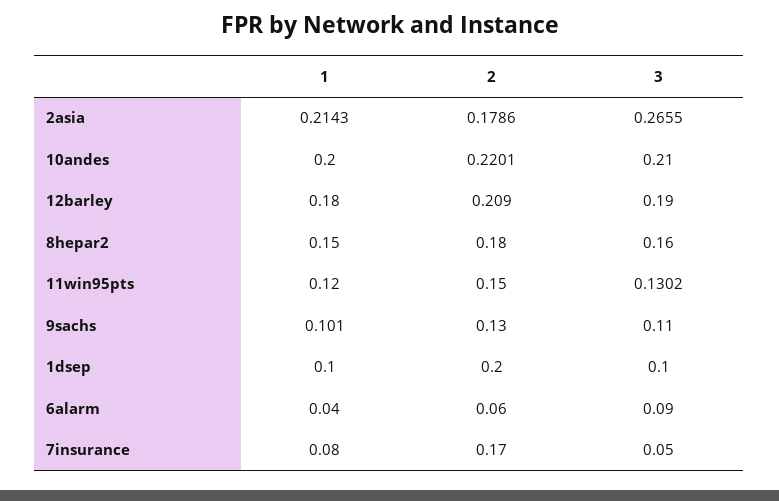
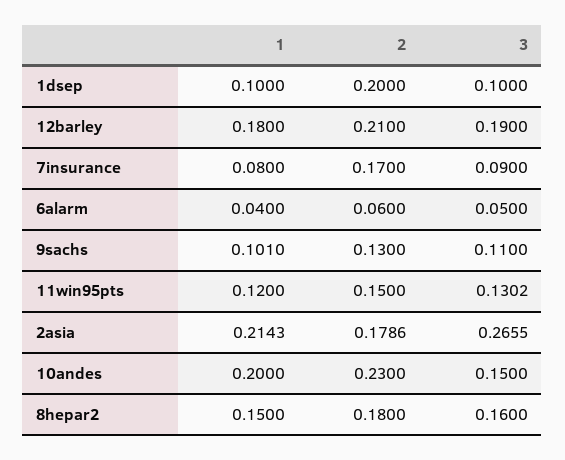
  {
    "1": {
      "2asia": 0.2143,
      "10andes": 0.2,
      "12barley": 0.18,
      "8hepar2": 0.15,
      "11win95pts": 0.12,
      "9sachs": 0.101,
      "1dsep": 0.1,
      "6alarm": 0.04,
      "7insurance": 0.08
    },
    "2": {
      "2asia": 0.1786,
-     "10andes": 0.2201,
+     "10andes": 0.23,
-     "12barley": 0.209,
+     "12barley": 0.21,
      "8hepar2": 0.18,
      "11win95pts": 0.15,
      "9sachs": 0.13,
      "1dsep": 0.2,
      "6alarm": 0.06,
      "7insurance": 0.17
    },
    "3": {
      "2asia": 0.2655,
-     "10andes": 0.21,
+     "10andes": 0.15,
      "12barley": 0.19,
      "8hepar2": 0.16,
      "11win95pts": 0.1302,
      "9sachs": 0.11,
      "1dsep": 0.1,
-     "6alarm": 0.09,
+     "6alarm": 0.05,
-     "7insurance": 0.05
+     "7insurance": 0.09
    }
  }

